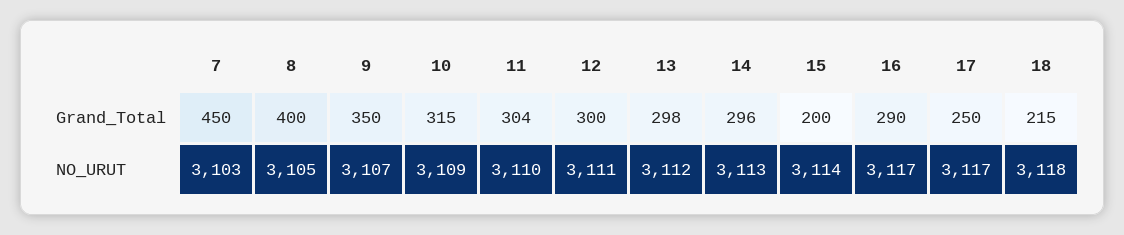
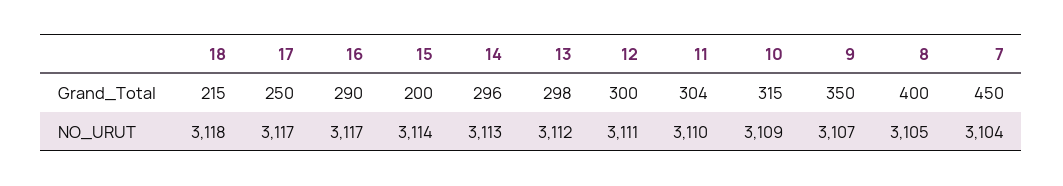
  {
    "7": {
      "Grand_Total": 450,
-     "NO_URUT": 3103
+     "NO_URUT": 3104
    },
    "8": {
      "Grand_Total": 400,
      "NO_URUT": 3105
    },
    "9": {
      "Grand_Total": 350,
      "NO_URUT": 3107
    },
    "10": {
      "Grand_Total": 315,
      "NO_URUT": 3109
    },
    "11": {
      "Grand_Total": 304,
      "NO_URUT": 3110
    },
    "12": {
      "Grand_Total": 300,
      "NO_URUT": 3111
    },
    "13": {
      "Grand_Total": 298,
      "NO_URUT": 3112
    },
    "14": {
      "Grand_Total": 296,
      "NO_URUT": 3113
    },
    "15": {
      "Grand_Total": 200,
      "NO_URUT": 3114
    },
    "16": {
      "Grand_Total": 290,
      "NO_URUT": 3117
    },
    "17": {
      "Grand_Total": 250,
      "NO_URUT": 3117
    },
    "18": {
      "Grand_Total": 215,
      "NO_URUT": 3118
    }
  }

